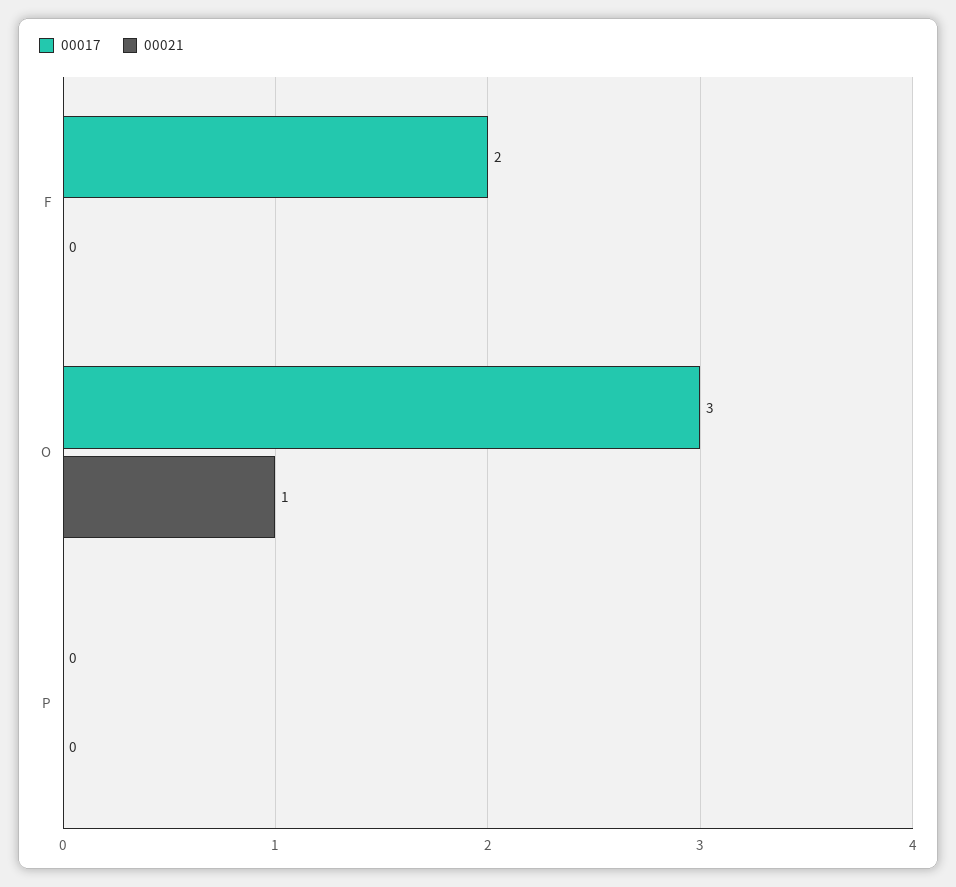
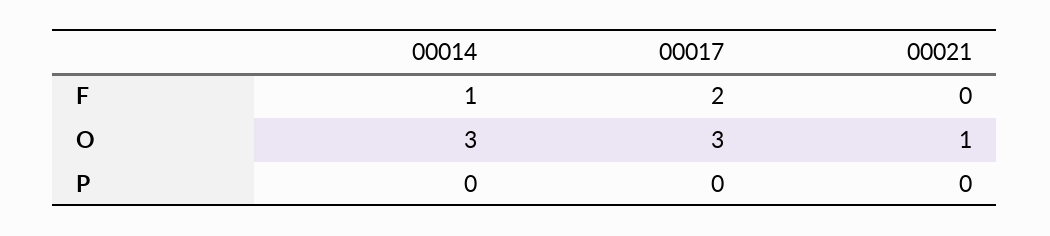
  {
    "00017": {
      "F": 2,
      "O": 3,
      "P": 0
    },
    "00021": {
      "F": 0,
      "O": 1,
      "P": 0
-   }
+   },
+   "00014": {
+     "F": 1,
+     "O": 3,
+     "P": 0
+   }
  }

